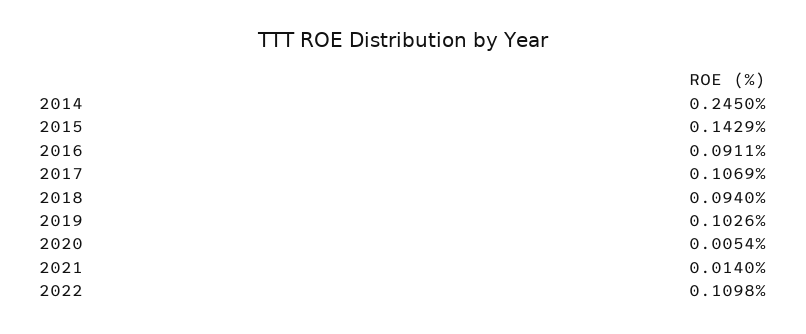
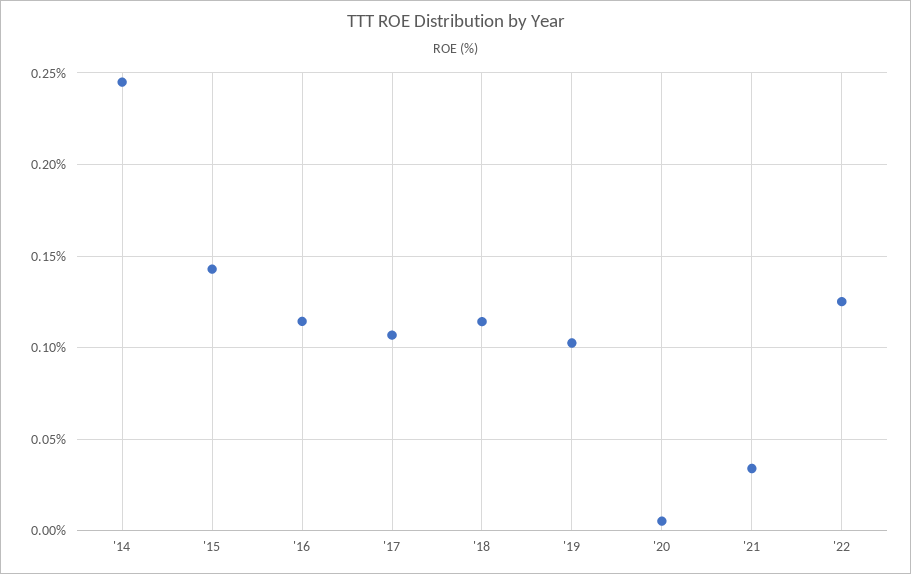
  {
    "2014": 0.245,
    "2015": 0.1429,
-   "2016": 0.0911,
+   "2016": 0.115,
    "2017": 0.1069,
-   "2018": 0.094,
+   "2018": 0.115,
    "2019": 0.1026,
    "2020": 0.0054,
-   "2021": 0.014,
+   "2021": 0.035,
-   "2022": 0.1098
+   "2022": 0.125
  }

